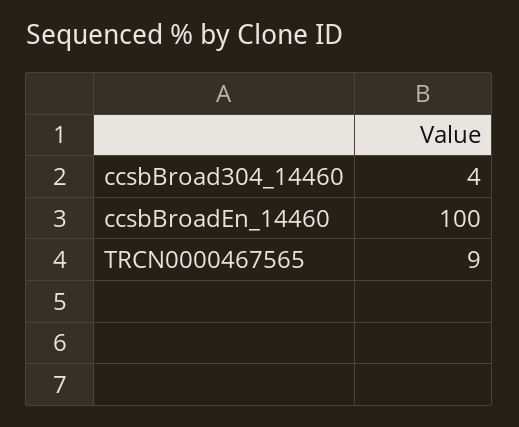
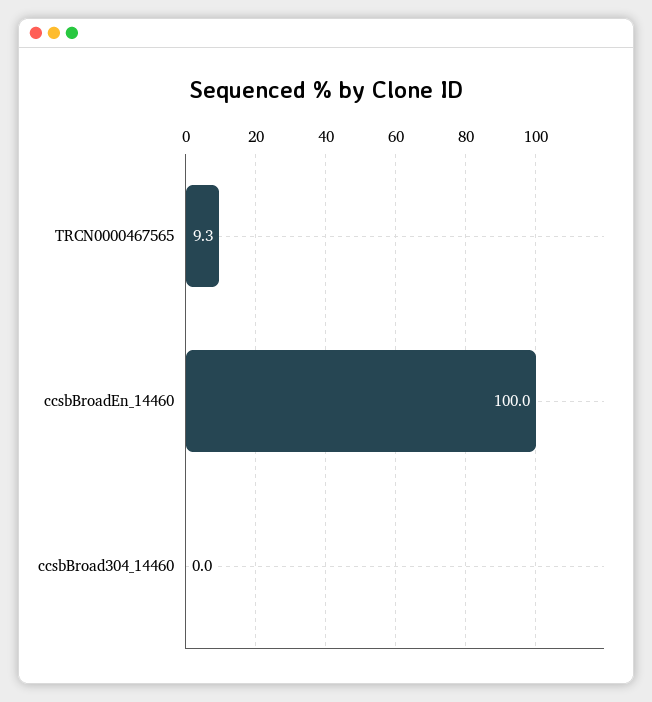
  {
-   "ccsbBroad304_14460": 4,
+   "ccsbBroad304_14460": 0,
    "ccsbBroadEn_14460": 100,
    "TRCN0000467565": 9.3
  }

